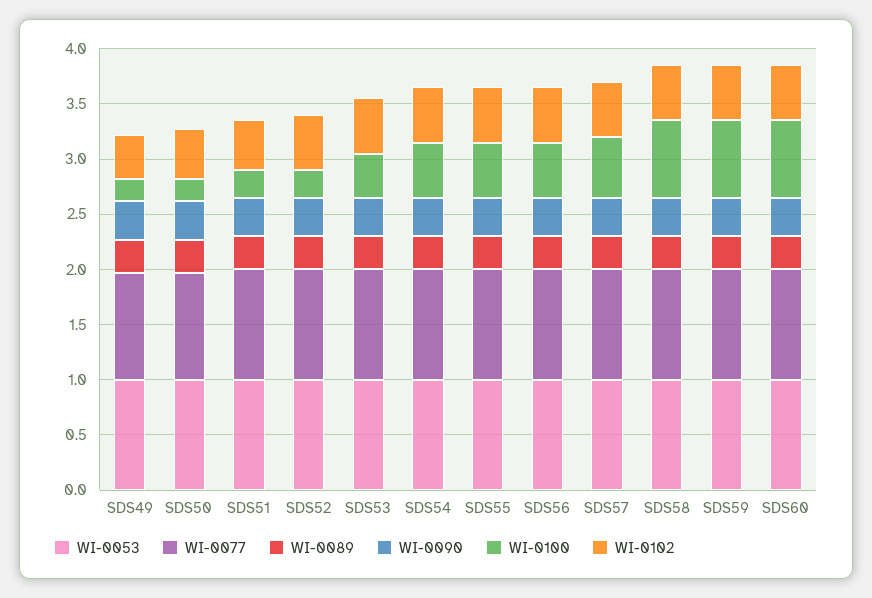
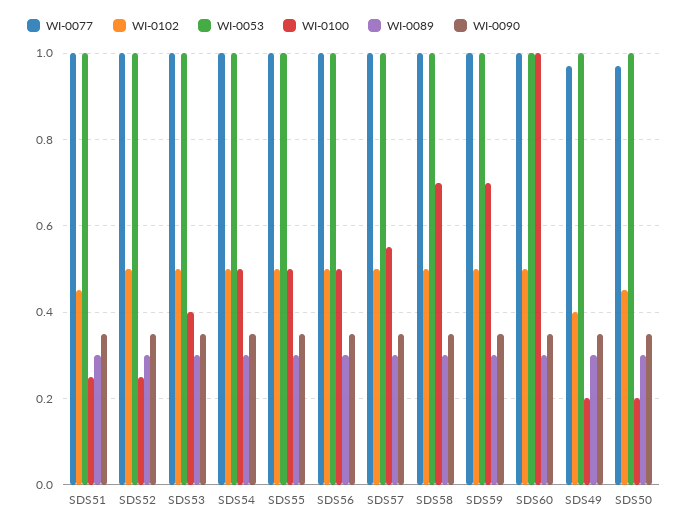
  {
    "WI-0053": {
      "SDS49": 1,
      "SDS50": 1,
      "SDS51": 1,
      "SDS52": 1,
      "SDS53": 1,
      "SDS54": 1,
      "SDS55": 1,
      "SDS56": 1,
      "SDS57": 1,
      "SDS58": 1,
      "SDS59": 1,
      "SDS60": 1
    },
    "WI-0077": {
      "SDS49": 0.95,
      "SDS50": 0.95,
      "SDS51": 1,
      "SDS52": 1,
      "SDS53": 1,
      "SDS54": 1,
      "SDS55": 1,
      "SDS56": 1,
      "SDS57": 1,
      "SDS58": 1,
      "SDS59": 1,
      "SDS60": 1
    },
    "WI-0089": {
      "SDS49": 0.3,
      "SDS50": 0.3,
      "SDS51": 0.3,
      "SDS52": 0.3,
      "SDS53": 0.3,
      "SDS54": 0.3,
      "SDS55": 0.3,
      "SDS56": 0.3,
      "SDS57": 0.3,
      "SDS58": 0.3,
      "SDS59": 0.3,
      "SDS60": 0.3
    },
    "WI-0090": {
      "SDS49": 0.35,
      "SDS50": 0.35,
      "SDS51": 0.35,
      "SDS52": 0.35,
      "SDS53": 0.35,
      "SDS54": 0.35,
      "SDS55": 0.35,
      "SDS56": 0.35,
      "SDS57": 0.35,
      "SDS58": 0.35,
      "SDS59": 0.35,
      "SDS60": 0.35
    },
    "WI-0100": {
      "SDS49": 0.2,
      "SDS50": 0.2,
      "SDS51": 0.25,
      "SDS52": 0.25,
      "SDS53": 0.4,
      "SDS54": 0.5,
      "SDS55": 0.5,
      "SDS56": 0.5,
      "SDS57": 0.55,
      "SDS58": 0.7,
      "SDS59": 0.7,
-     "SDS60": 0.7
+     "SDS60": 1
    },
    "WI-0102": {
      "SDS49": 0.4,
      "SDS50": 0.45,
      "SDS51": 0.45,
      "SDS52": 0.5,
      "SDS53": 0.5,
      "SDS54": 0.5,
      "SDS55": 0.5,
      "SDS56": 0.5,
      "SDS57": 0.5,
      "SDS58": 0.5,
      "SDS59": 0.5,
      "SDS60": 0.5
    }
  }

